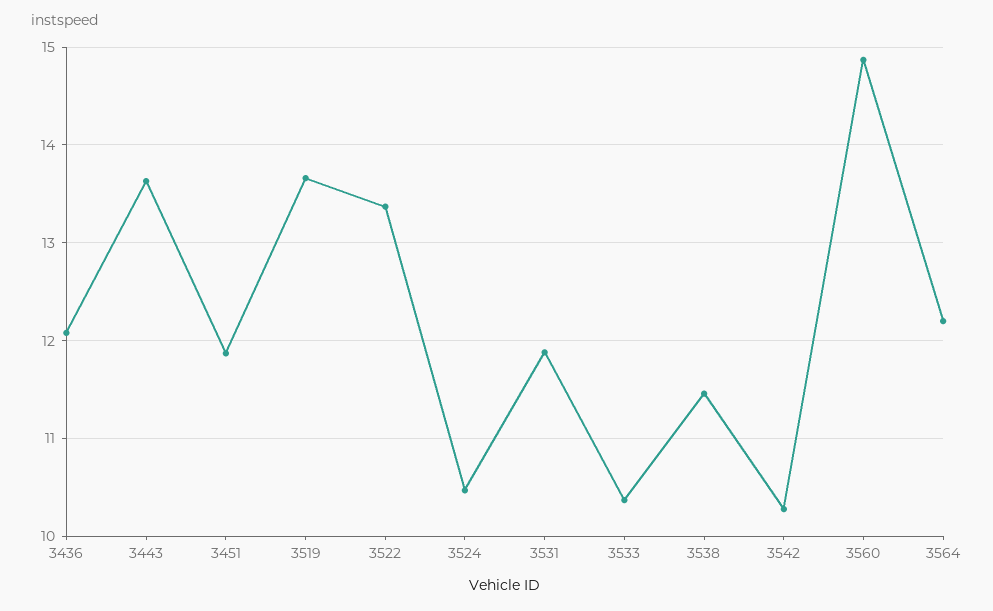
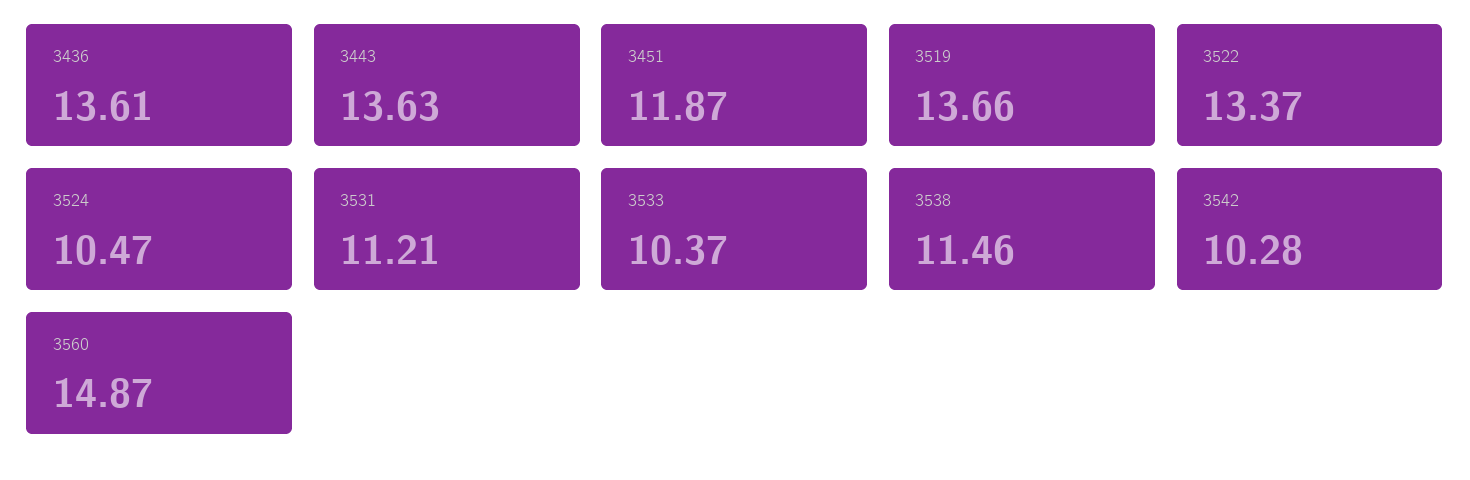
  {
-   "3436": 12.1,
+   "3436": 13.61,
    "3443": 13.63,
    "3451": 11.87,
    "3519": 13.66,
    "3522": 13.37,
    "3524": 10.47,
-   "3531": 11.9,
+   "3531": 11.21,
    "3533": 10.37,
    "3538": 11.46,
    "3542": 10.28,
-   "3560": 14.87,
+   "3560": 14.87
-   "3564": 12.2
  }

